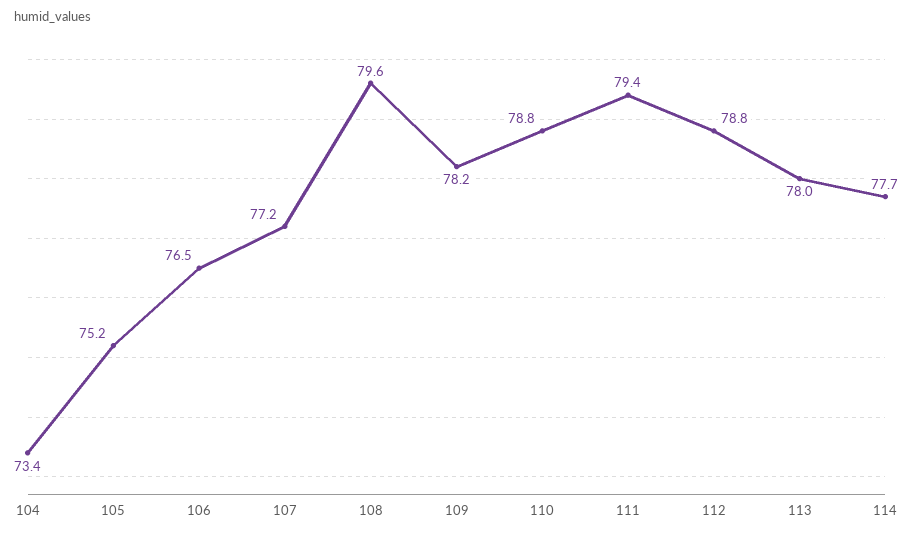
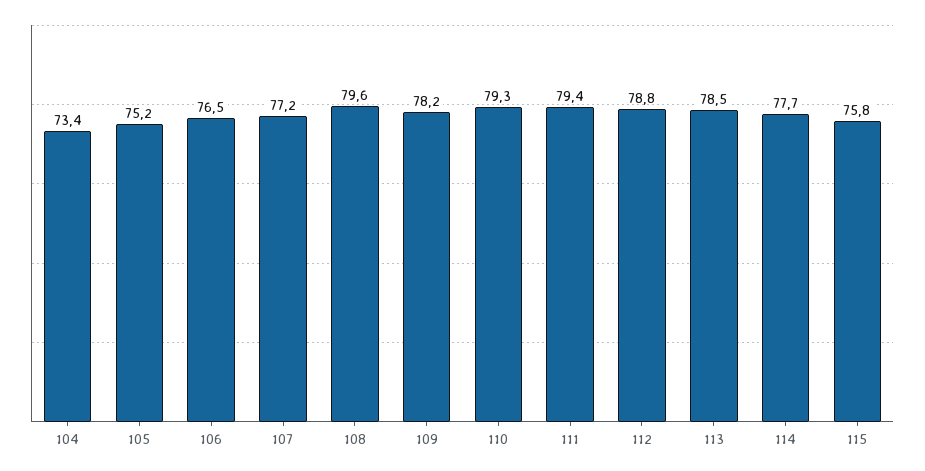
  {
    "104": 73.4,
    "105": 75.2,
    "106": 76.5,
    "107": 77.2,
    "108": 79.6,
    "109": 78.2,
-   "110": 78.8,
+   "110": 79.3,
    "111": 79.4,
    "112": 78.8,
-   "113": 78,
+   "113": 78.5,
-   "114": 77.7
+   "114": 77.7,
+   "115": 75.8
  }

